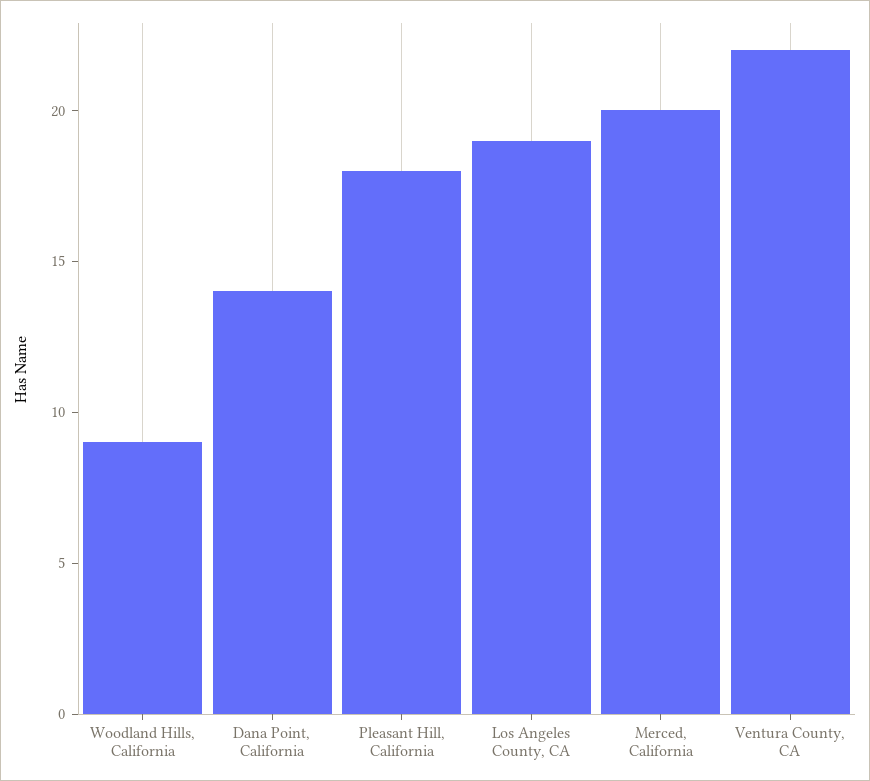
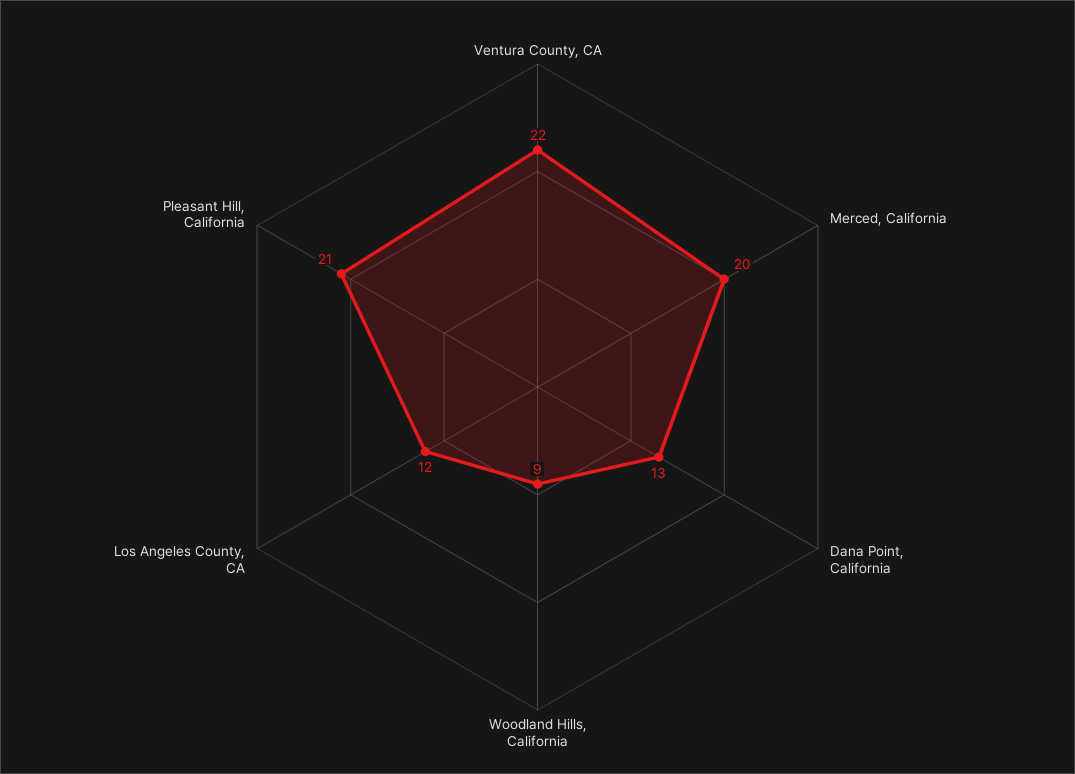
  {
    "Woodland Hills, California": 9,
-   "Dana Point, California": 14,
+   "Dana Point, California": 13,
-   "Pleasant Hill, California": 18,
+   "Pleasant Hill, California": 21,
-   "Los Angeles County, CA": 19,
+   "Los Angeles County, CA": 12,
    "Merced, California": 20,
    "Ventura County, CA": 22
  }

